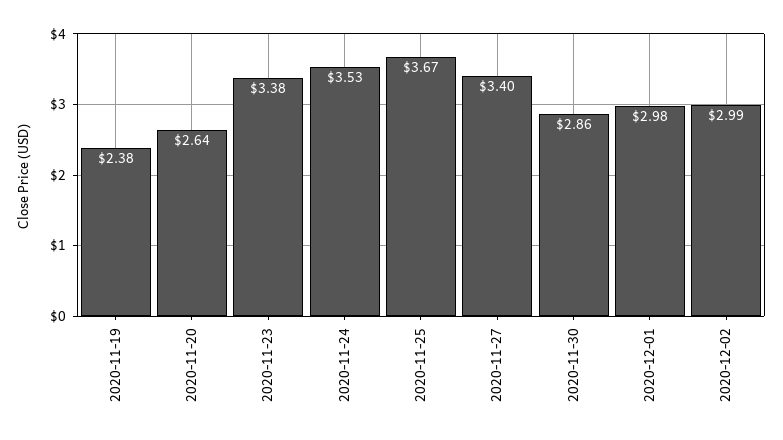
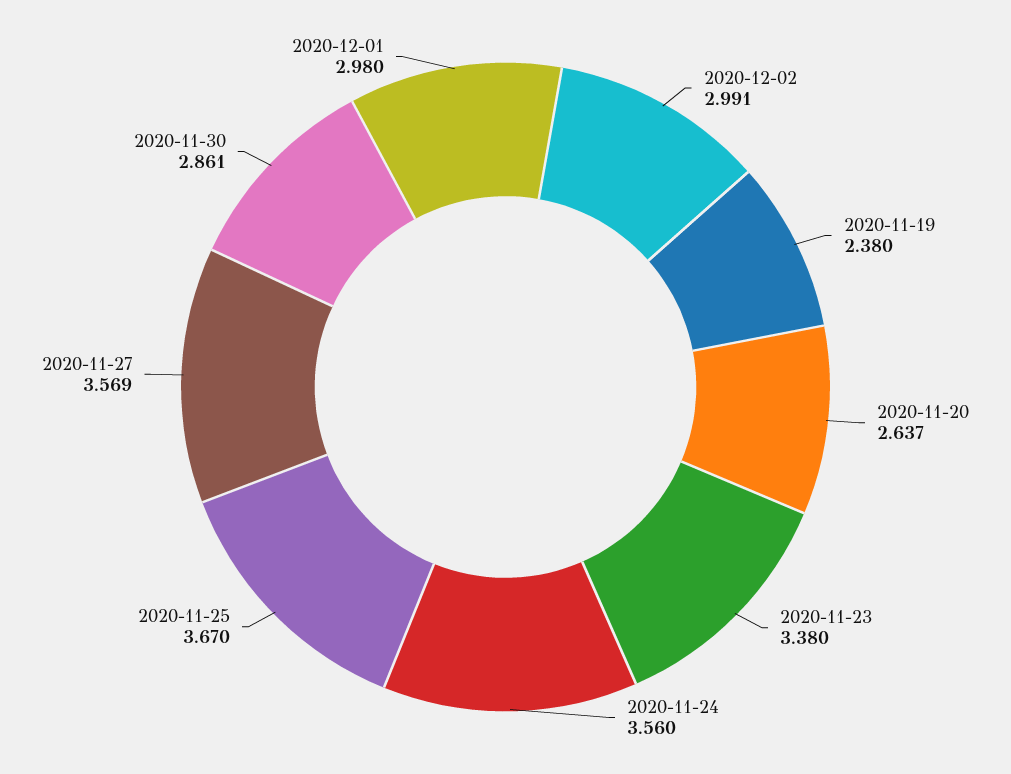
  {
    "2020-11-19": 2.38,
    "2020-11-20": 2.637,
    "2020-11-23": 3.38,
-   "2020-11-24": 3.53,
+   "2020-11-24": 3.56,
    "2020-11-25": 3.67,
-   "2020-11-27": 3.4,
+   "2020-11-27": 3.569,
    "2020-11-30": 2.861,
    "2020-12-01": 2.98,
    "2020-12-02": 2.991
  }

